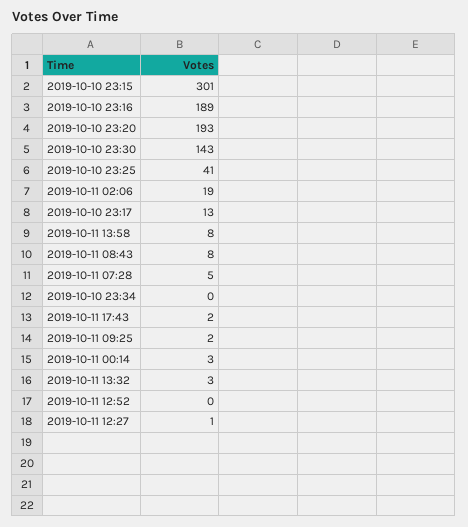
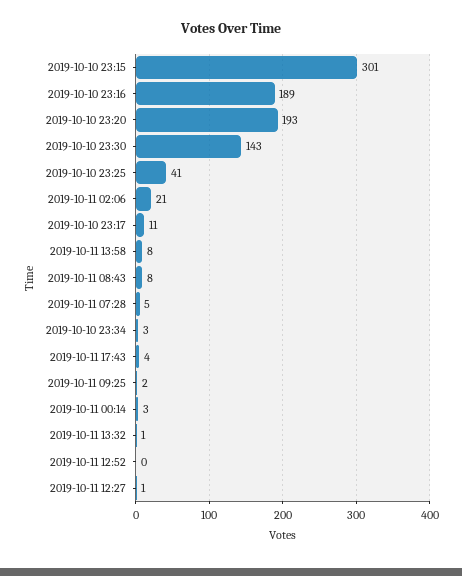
  {
    "2019-10-10 23:15": 301,
    "2019-10-10 23:16": 189,
    "2019-10-10 23:20": 193,
    "2019-10-10 23:30": 143,
    "2019-10-10 23:25": 41,
-   "2019-10-11 02:06": 19,
+   "2019-10-11 02:06": 21,
-   "2019-10-10 23:17": 13,
+   "2019-10-10 23:17": 11,
    "2019-10-11 13:58": 8,
    "2019-10-11 08:43": 8,
    "2019-10-11 07:28": 5,
-   "2019-10-10 23:34": 0,
+   "2019-10-10 23:34": 3,
-   "2019-10-11 17:43": 2,
+   "2019-10-11 17:43": 4,
    "2019-10-11 09:25": 2,
    "2019-10-11 00:14": 3,
-   "2019-10-11 13:32": 3,
+   "2019-10-11 13:32": 1,
    "2019-10-11 12:52": 0,
    "2019-10-11 12:27": 1
  }

